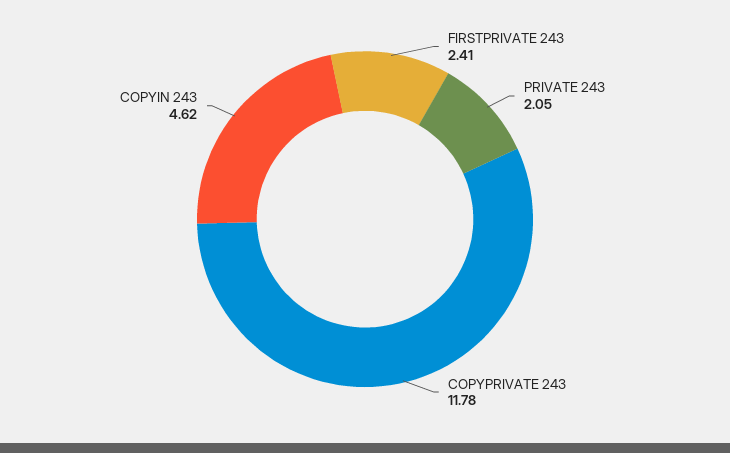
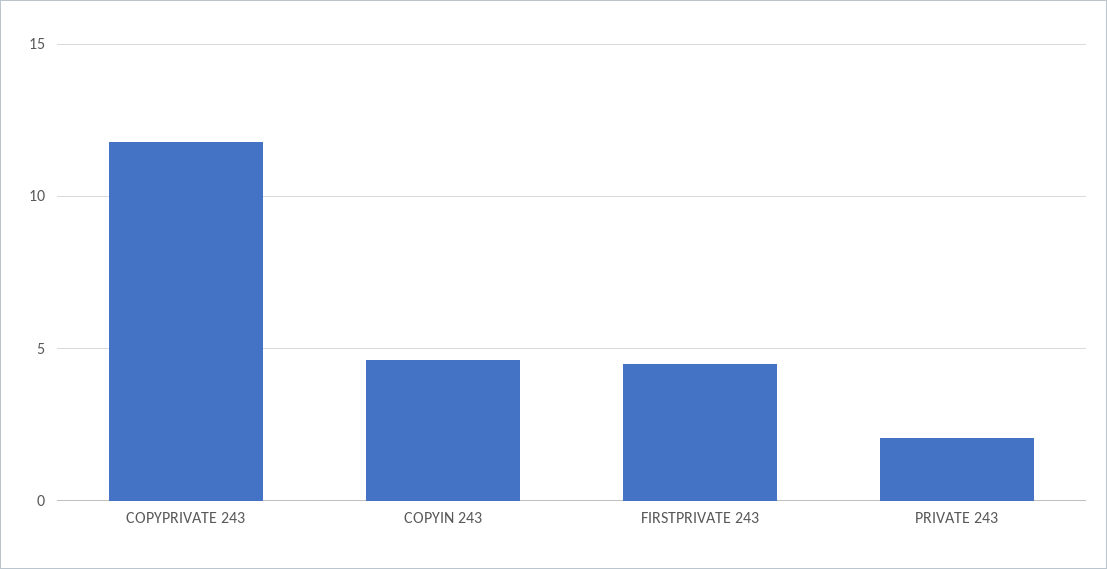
  {
-   "FIRSTPRIVATE 243": 2.41,
+   "FIRSTPRIVATE 243": 4.5,
    "PRIVATE 243": 2.05,
    "COPYPRIVATE 243": 11.78,
    "COPYIN 243": 4.62
  }

